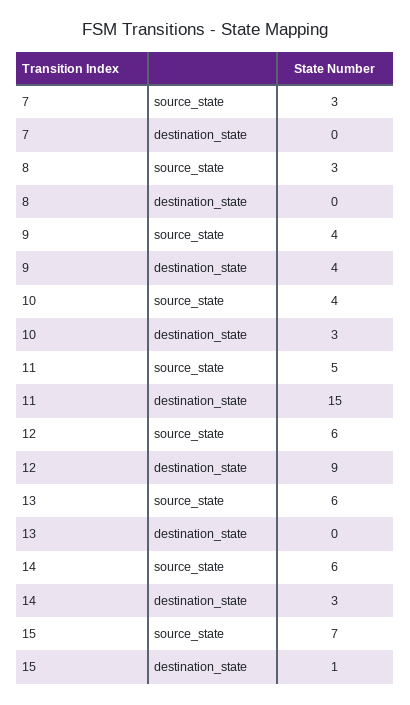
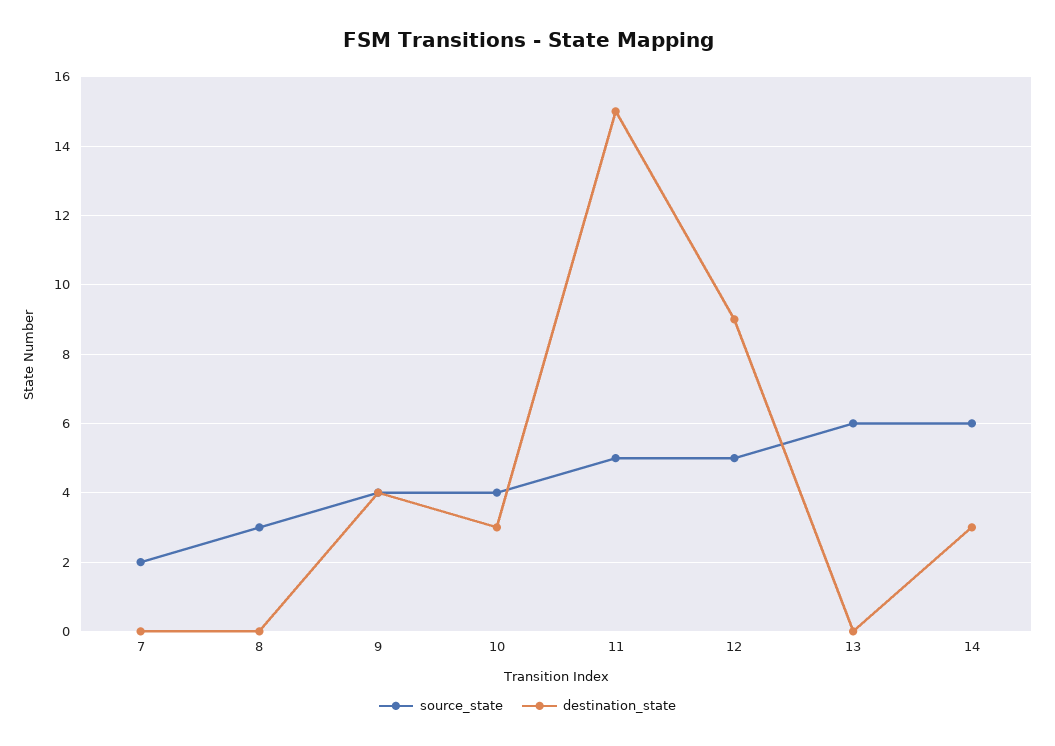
  {
    "source_state": {
-     "7": 3,
+     "7": 2,
      "8": 3,
      "9": 4,
      "10": 4,
      "11": 5,
-     "12": 6,
+     "12": 5,
      "13": 6,
-     "14": 6,
+     "14": 6
-     "15": 7
    },
    "destination_state": {
      "7": 0,
      "8": 0,
      "9": 4,
      "10": 3,
      "11": 15,
      "12": 9,
      "13": 0,
-     "14": 3,
+     "14": 3
-     "15": 1
    }
  }

